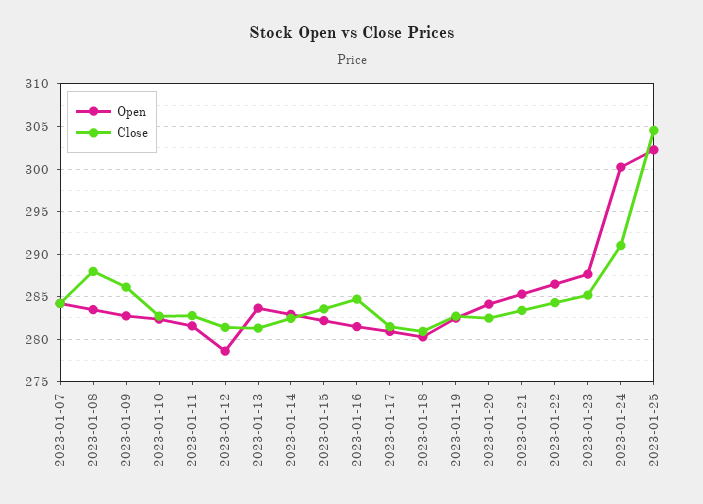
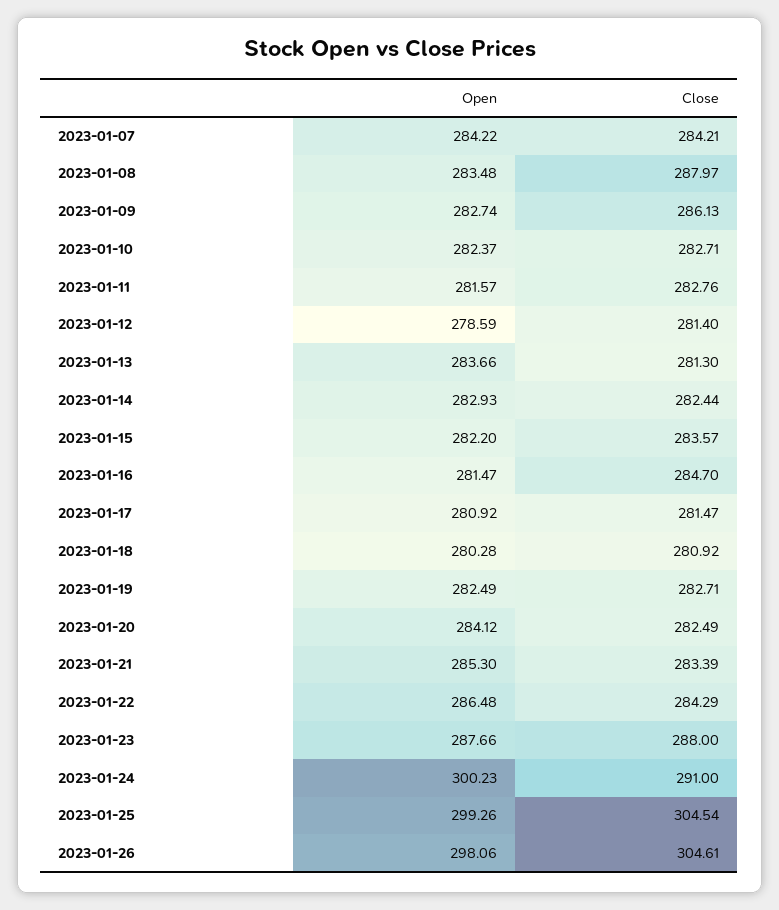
  {
    "Open": {
      "2023-01-07": 284.22,
      "2023-01-08": 283.48,
      "2023-01-09": 282.74,
      "2023-01-10": 282.37,
      "2023-01-11": 281.57,
      "2023-01-12": 278.59,
      "2023-01-13": 283.66,
      "2023-01-14": 282.93,
      "2023-01-15": 282.2,
      "2023-01-16": 281.47,
      "2023-01-17": 280.92,
      "2023-01-18": 280.28,
      "2023-01-19": 282.49,
      "2023-01-20": 284.12,
      "2023-01-21": 285.3,
      "2023-01-22": 286.48,
      "2023-01-23": 287.66,
      "2023-01-24": 300.23,
-     "2023-01-25": 302
+     "2023-01-25": 299.26,
+     "2023-01-26": 298.06
    },
    "Close": {
      "2023-01-07": 284.21,
      "2023-01-08": 287.97,
      "2023-01-09": 286.13,
      "2023-01-10": 282.71,
      "2023-01-11": 282.76,
      "2023-01-12": 281.4,
      "2023-01-13": 281.3,
      "2023-01-14": 282.44,
      "2023-01-15": 283.57,
      "2023-01-16": 284.7,
      "2023-01-17": 281.47,
      "2023-01-18": 280.92,
      "2023-01-19": 282.71,
      "2023-01-20": 282.49,
      "2023-01-21": 283.39,
      "2023-01-22": 284.29,
-     "2023-01-23": 285,
+     "2023-01-23": 288,
      "2023-01-24": 291,
-     "2023-01-25": 304.54
+     "2023-01-25": 304.54,
+     "2023-01-26": 304.61
    }
  }

